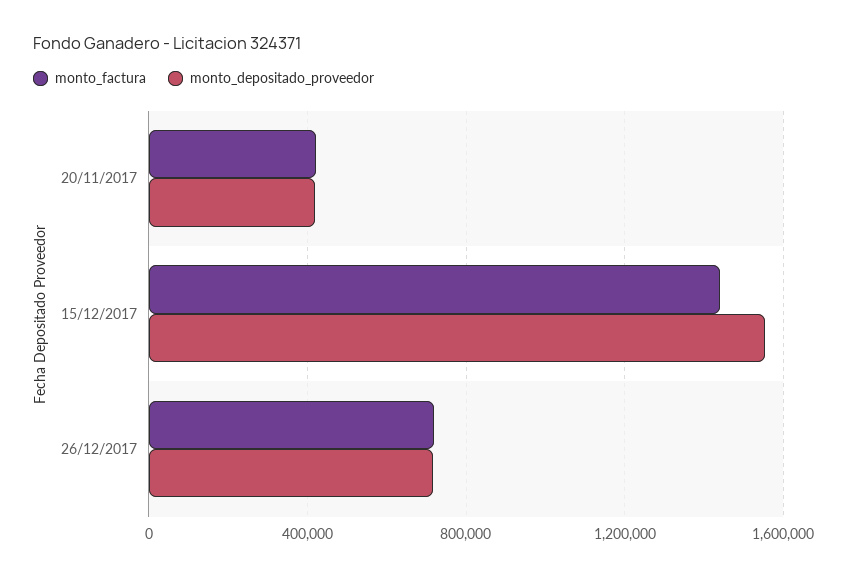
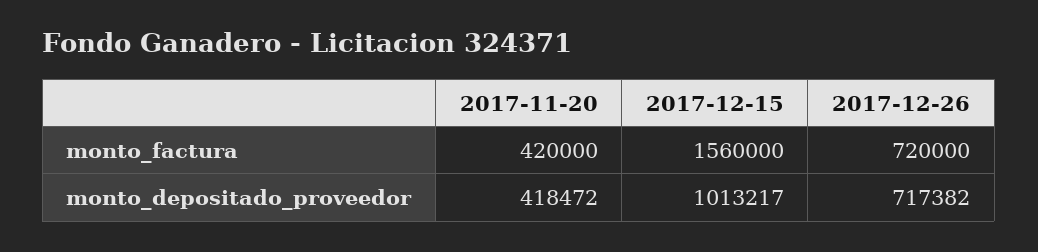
  {
    "monto_factura": {
      "20/11/2017": 420000,
-     "15/12/2017": 1450000,
+     "15/12/2017": 1560000,
      "26/12/2017": 720000
    },
    "monto_depositado_proveedor": {
      "20/11/2017": 418472,
-     "15/12/2017": 1550000,
+     "15/12/2017": 1013217,
      "26/12/2017": 717382
    }
  }

